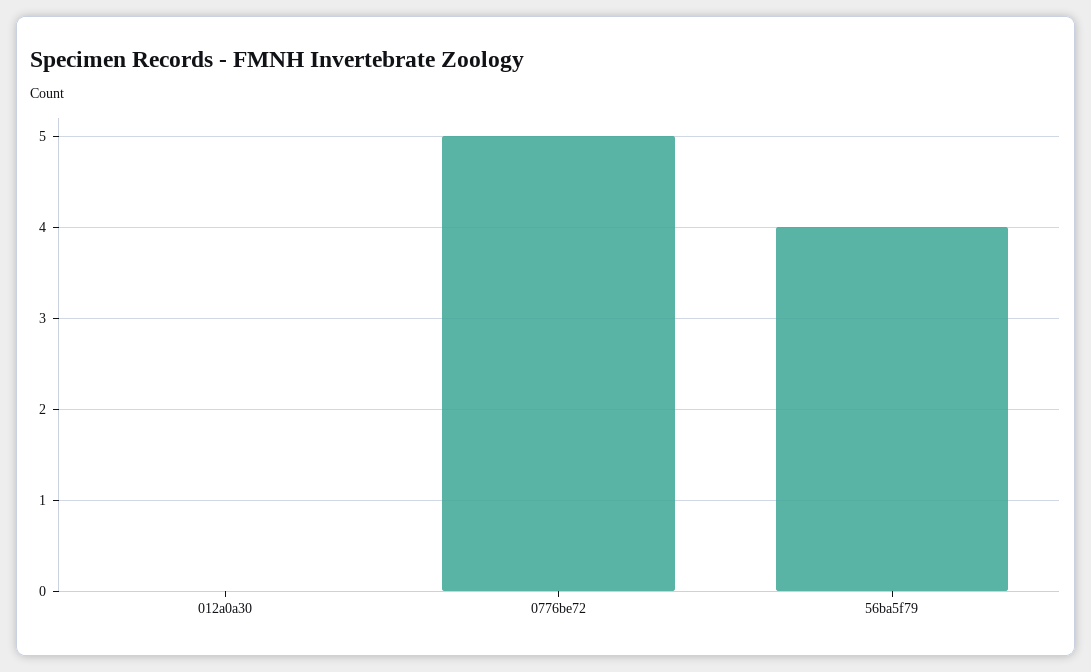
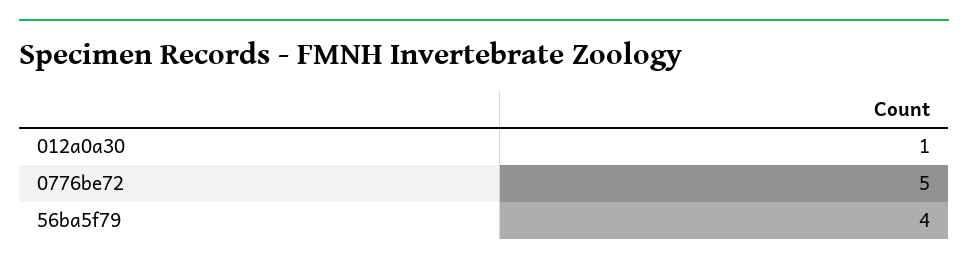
  {
-   "012a0a30": 0,
+   "012a0a30": 1,
    "0776be72": 5,
    "56ba5f79": 4
  }

